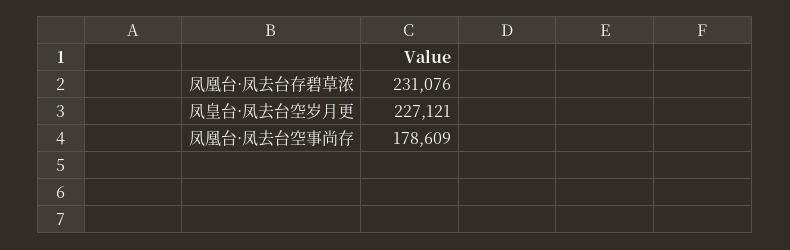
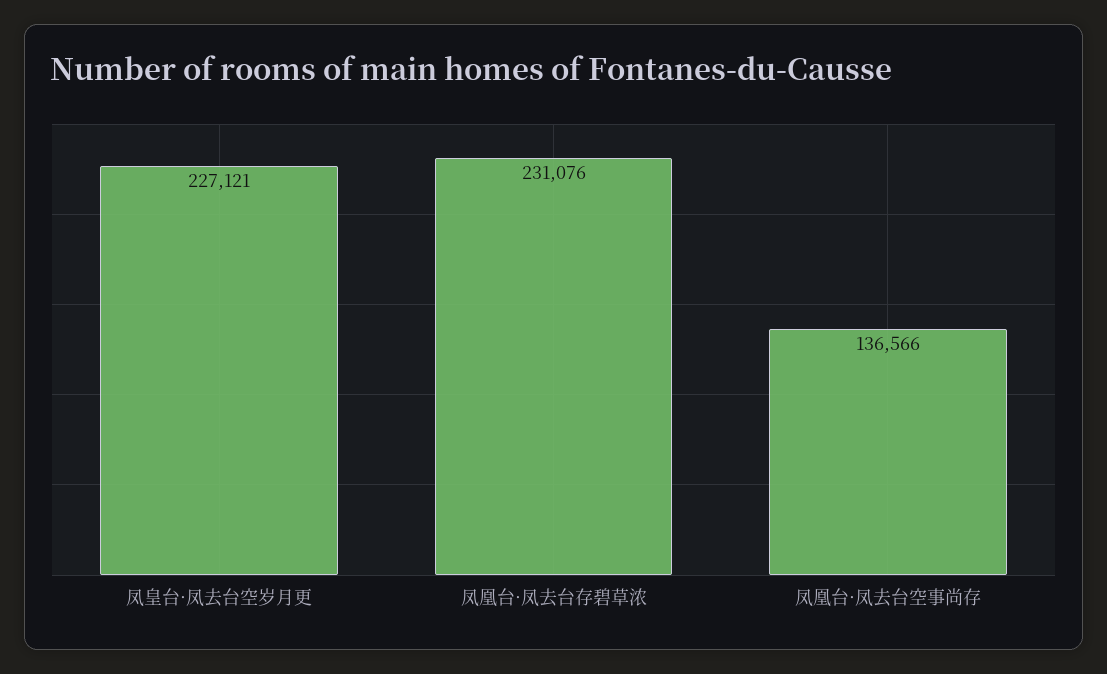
  {
    "凤凰台·凤去台存碧草浓": 231076,
    "凤皇台·凤去台空岁月更": 227121,
-   "凤凰台·凤去台空事尚存": 178609
+   "凤凰台·凤去台空事尚存": 136566
  }

